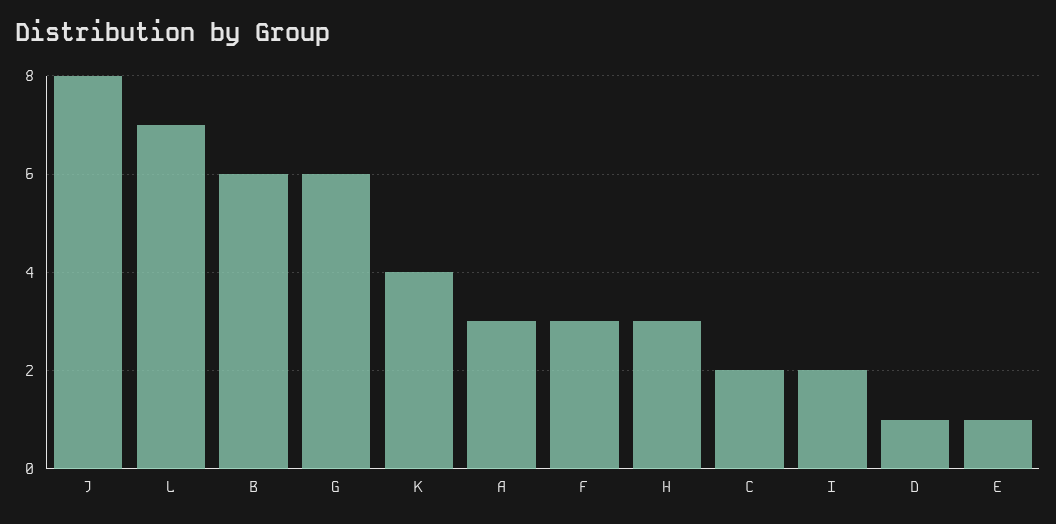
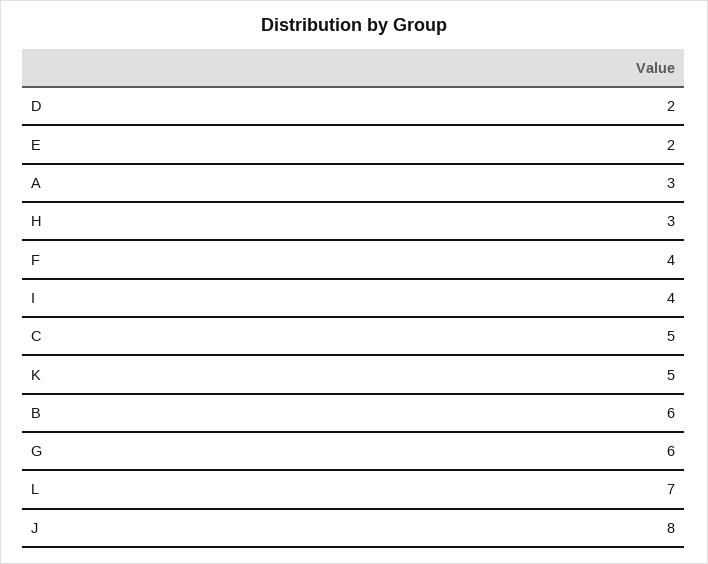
  {
    "J": 8,
    "L": 7,
    "B": 6,
    "G": 6,
-   "K": 4,
+   "K": 5,
    "A": 3,
-   "F": 3,
+   "F": 4,
    "H": 3,
-   "C": 2,
+   "C": 5,
-   "I": 2,
+   "I": 4,
-   "D": 1,
+   "D": 2,
-   "E": 1
+   "E": 2
  }

